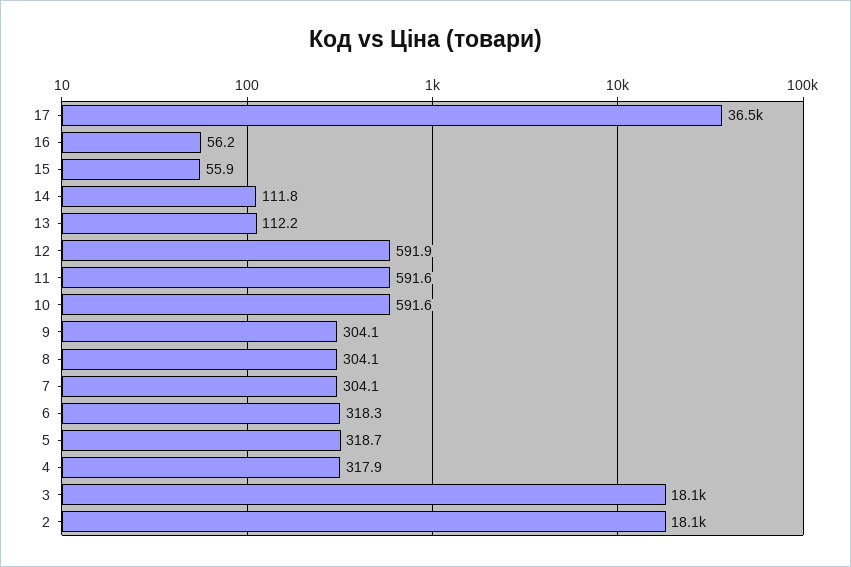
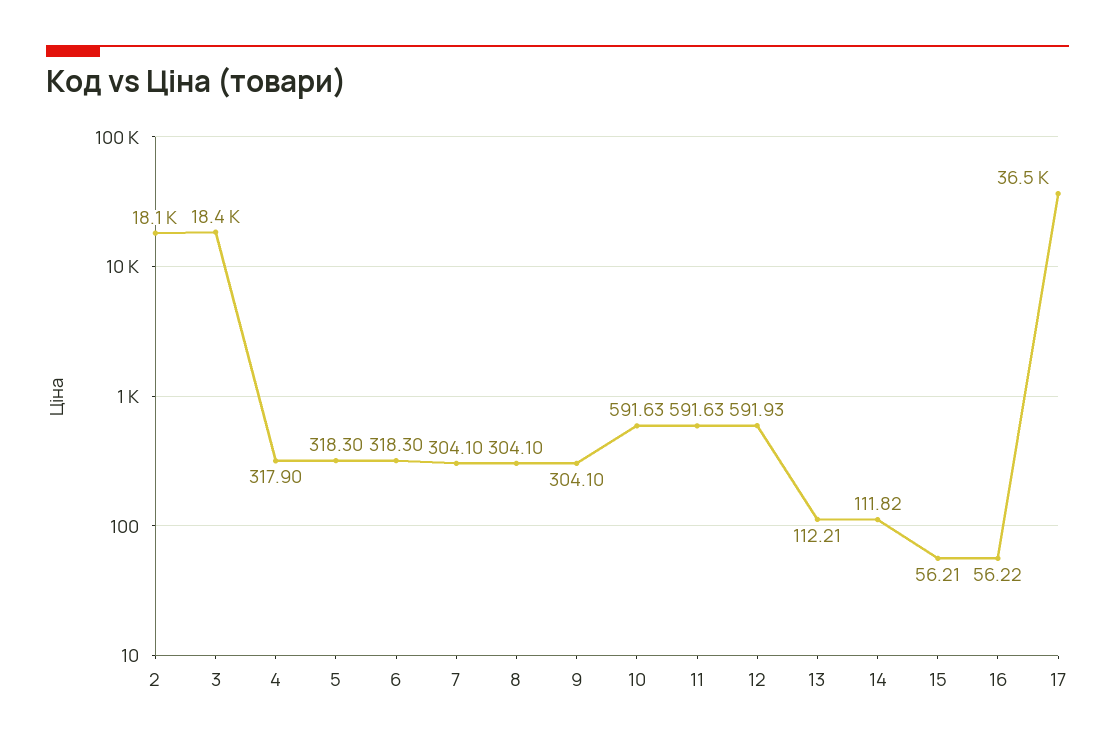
  {
    "17": 36500,
    "16": 56.22,
-   "15": 55.9,
+   "15": 56.21,
    "14": 111.82,
    "13": 112.21,
    "12": 591.93,
    "11": 591.63,
    "10": 591.63,
    "9": 304.1,
    "8": 304.1,
    "7": 304.1,
    "6": 318.3,
-   "5": 318.7,
+   "5": 318.3,
    "4": 317.9,
-   "3": 18100,
+   "3": 18400,
    "2": 18100
  }

